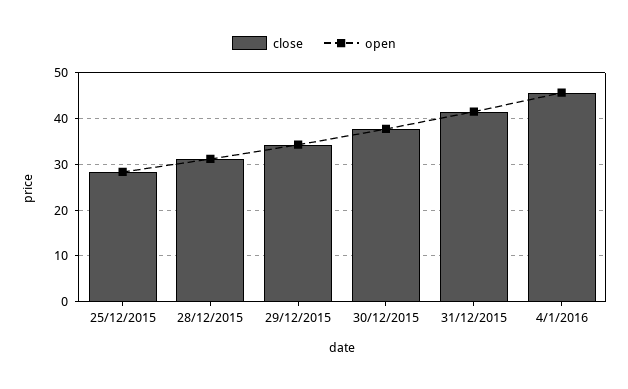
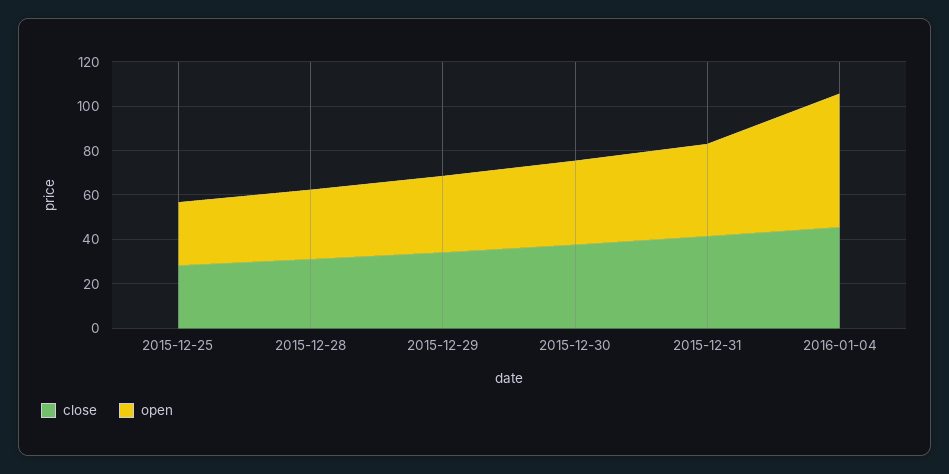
  {
    "close": {
      "25/12/2015": 28,
      "28/12/2015": 32,
      "29/12/2015": 34,
      "30/12/2015": 38,
      "31/12/2015": 42,
      "4/1/2016": 46
    },
    "open": {
      "25/12/2015": 28,
      "28/12/2015": 32,
      "29/12/2015": 34,
      "30/12/2015": 38,
      "31/12/2015": 42,
-     "4/1/2016": 46
+     "4/1/2016": 60
    }
  }

